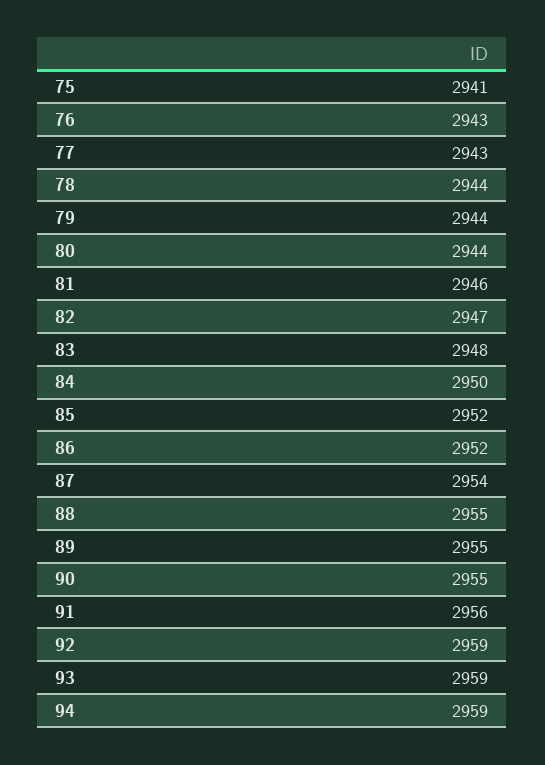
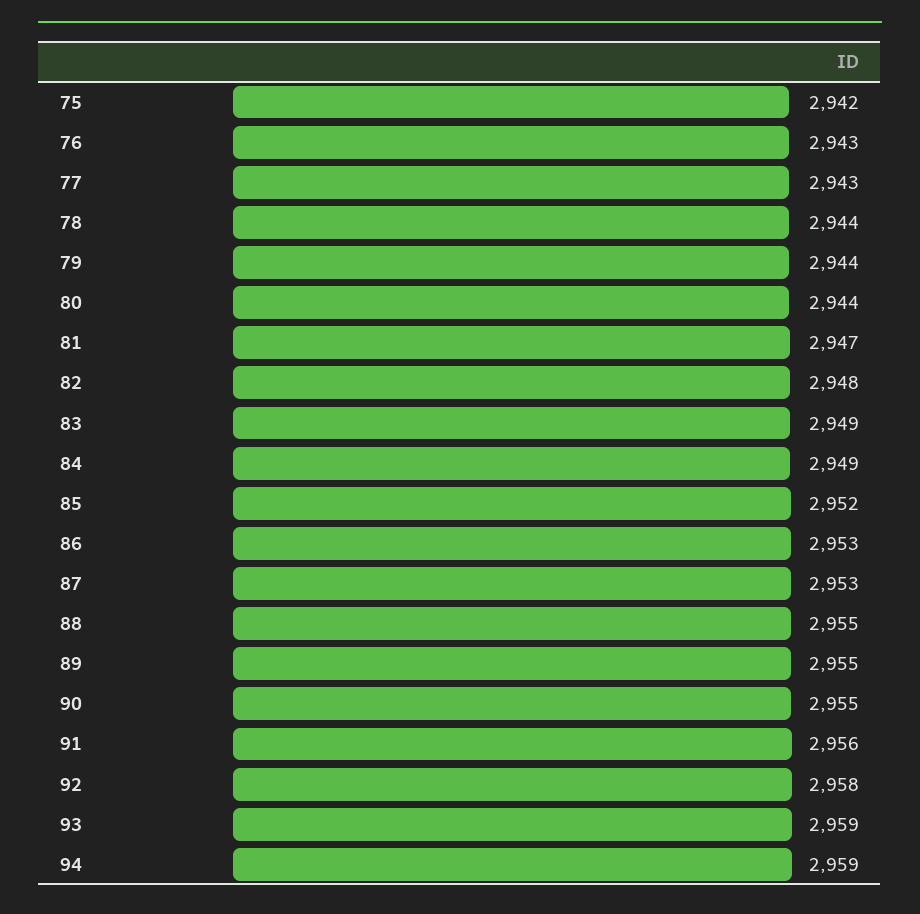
  {
-   "75": 2941,
+   "75": 2942,
    "76": 2943,
    "77": 2943,
    "78": 2944,
    "79": 2944,
    "80": 2944,
-   "81": 2946,
+   "81": 2947,
-   "82": 2947,
+   "82": 2948,
-   "83": 2948,
+   "83": 2949,
-   "84": 2950,
+   "84": 2949,
    "85": 2952,
-   "86": 2952,
+   "86": 2953,
-   "87": 2954,
+   "87": 2953,
    "88": 2955,
    "89": 2955,
    "90": 2955,
    "91": 2956,
-   "92": 2959,
+   "92": 2958,
    "93": 2959,
    "94": 2959
  }

